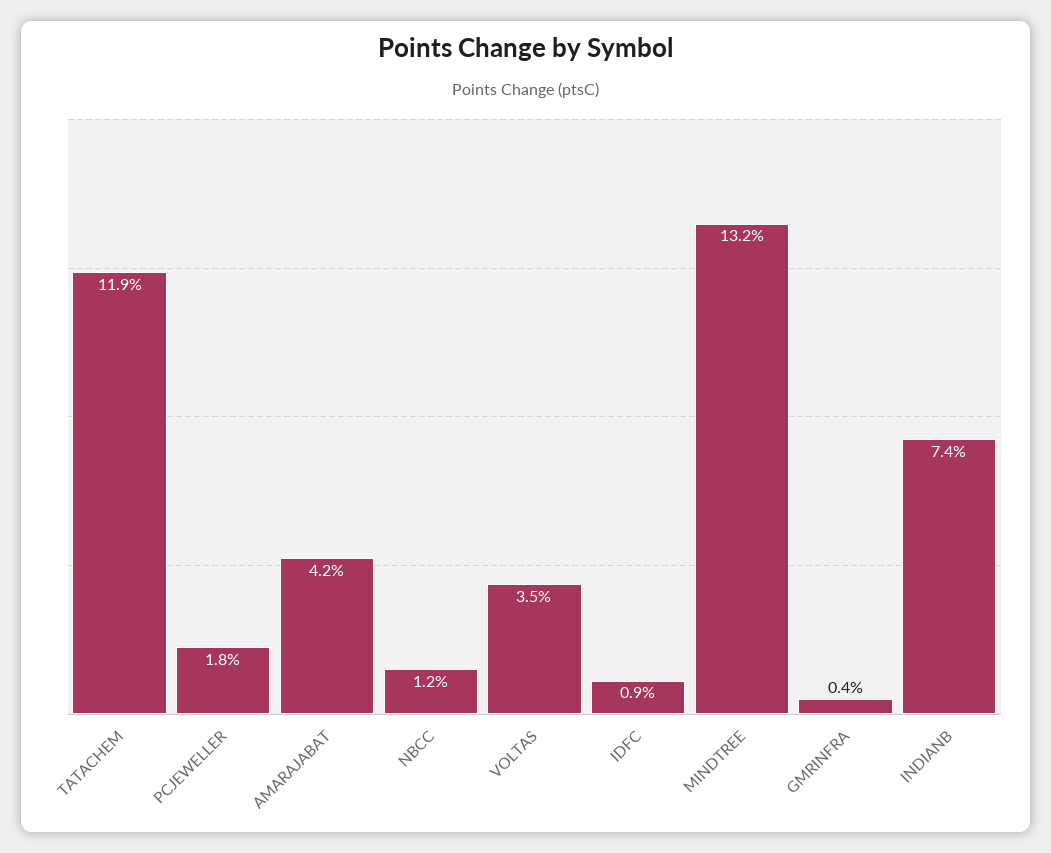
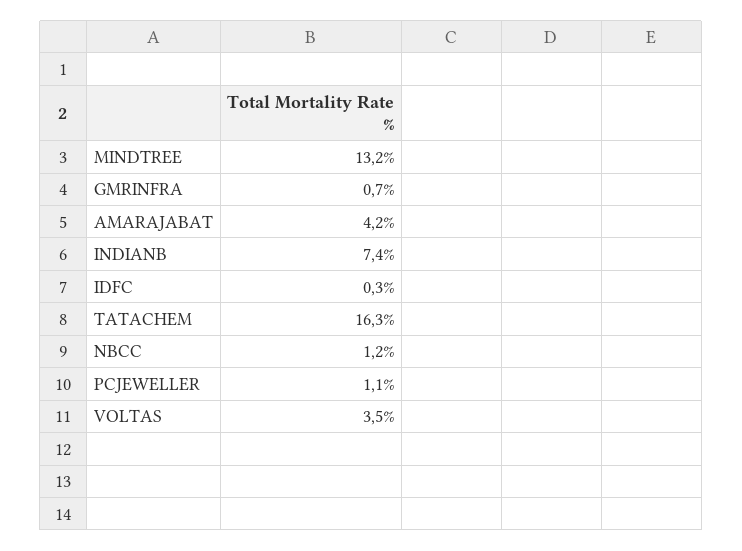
  {
-   "TATACHEM": 11.9,
+   "TATACHEM": 16.3,
-   "PCJEWELLER": 1.8,
+   "PCJEWELLER": 1.1,
    "AMARAJABAT": 4.2,
    "NBCC": 1.2,
    "VOLTAS": 3.5,
-   "IDFC": 0.9,
+   "IDFC": 0.3,
    "MINDTREE": 13.2,
-   "GMRINFRA": 0.4,
+   "GMRINFRA": 0.7,
    "INDIANB": 7.4
  }

